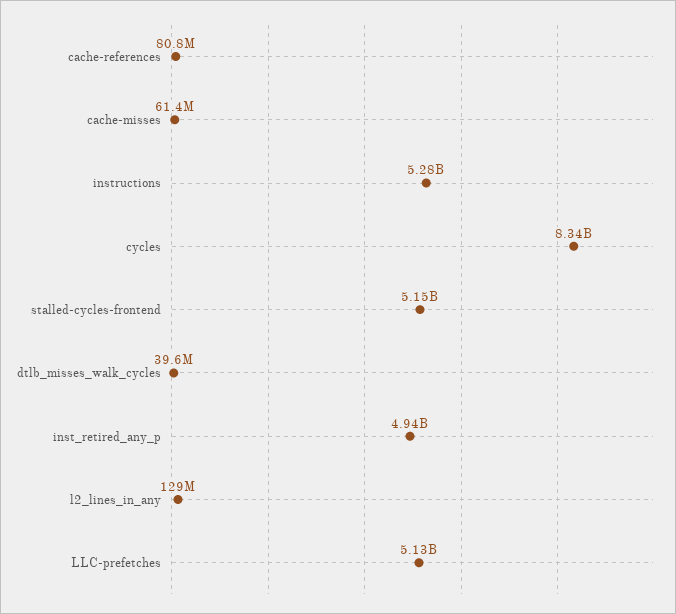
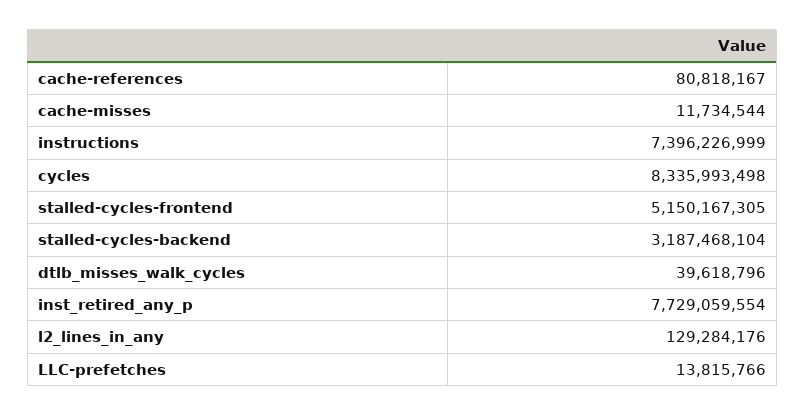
  {
    "cache-references": 80818167,
-   "cache-misses": 61400000,
+   "cache-misses": 11734544,
-   "instructions": 5280000000,
+   "instructions": 7396226999,
    "cycles": 8335993498,
    "stalled-cycles-frontend": 5150167305,
    "dtlb_misses_walk_cycles": 39618796,
-   "inst_retired_any_p": 4940000000,
+   "inst_retired_any_p": 7729059554,
    "l2_lines_in_any": 129284176,
-   "LLC-prefetches": 5130000000
+   "LLC-prefetches": 13815766,
+   "stalled-cycles-backend": 3187468104
  }

